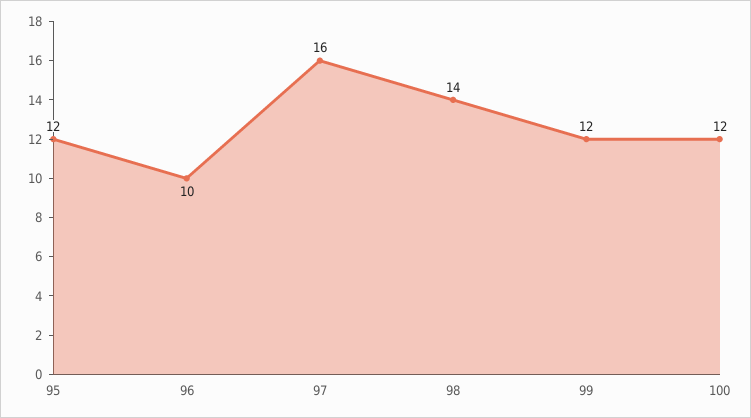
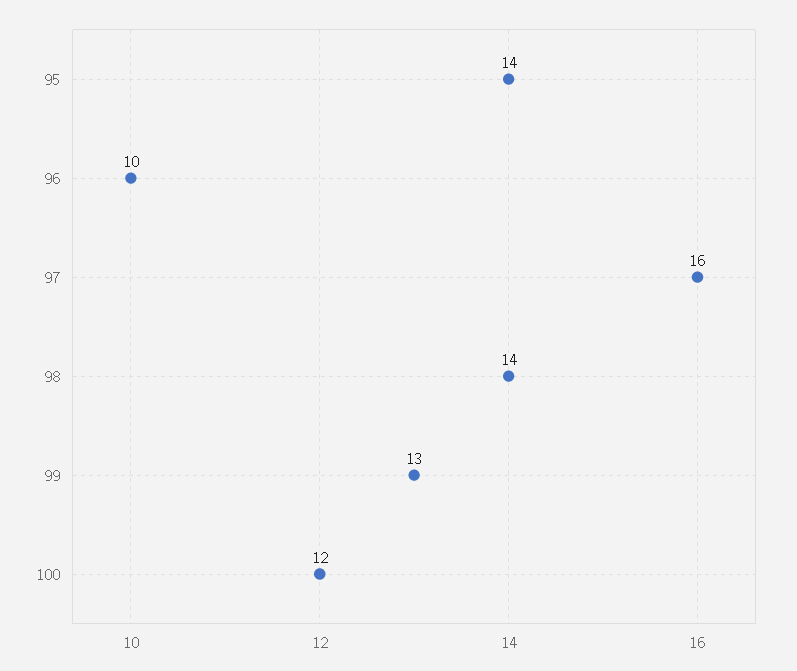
  {
-   "95": 12,
+   "95": 14,
    "96": 10,
    "97": 16,
    "98": 14,
-   "99": 12,
+   "99": 13,
    "100": 12
  }

